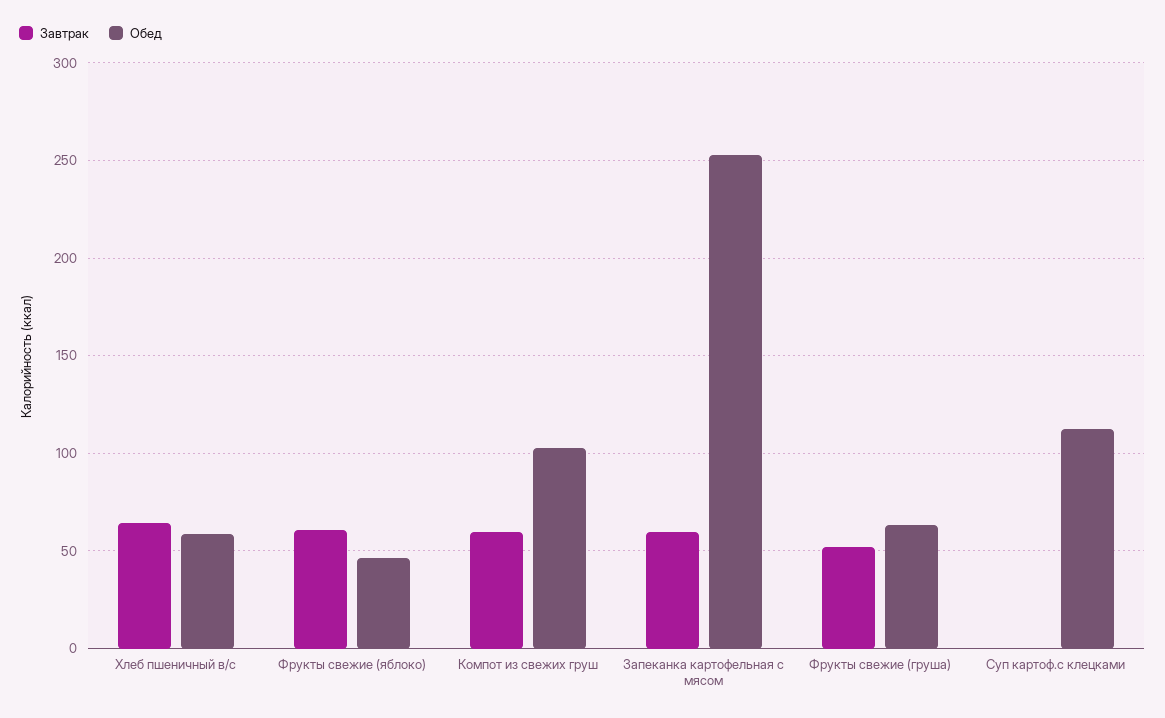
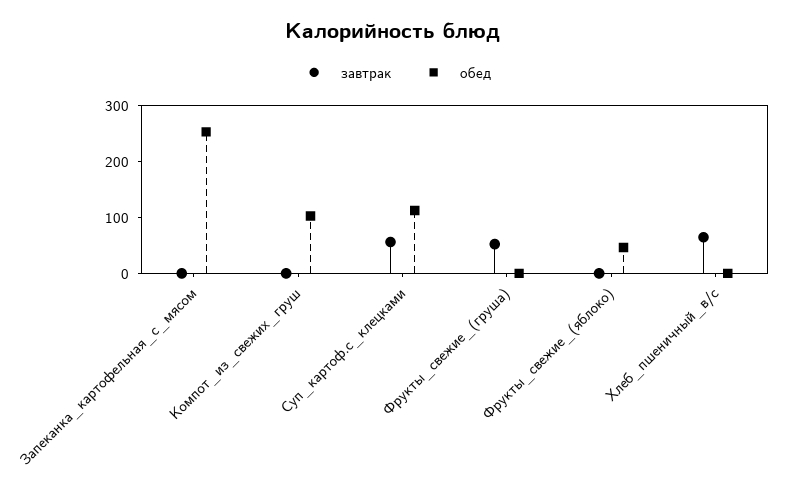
  {
    "Завтрак": {
      "Хлеб пшеничный в/с": 65,
-     "Фрукты свежие (яблоко)": 60,
+     "Фрукты свежие (яблоко)": 0,
-     "Компот из свежих груш": 60,
+     "Компот из свежих груш": 0,
-     "Запеканка картофельная с мясом": 60,
+     "Запеканка картофельная с мясом": 0,
      "Фрукты свежие (груша)": 50,
-     "Суп картоф.с клецками": 0
+     "Суп картоф.с клецками": 60
    },
    "Обед": {
-     "Хлеб пшеничный в/с": 60,
+     "Хлеб пшеничный в/с": 0,
      "Фрукты свежие (яблоко)": 45,
      "Компот из свежих груш": 105,
      "Запеканка картофельная с мясом": 255,
-     "Фрукты свежие (груша)": 65,
+     "Фрукты свежие (груша)": 0,
      "Суп картоф.с клецками": 110
    }
  }

